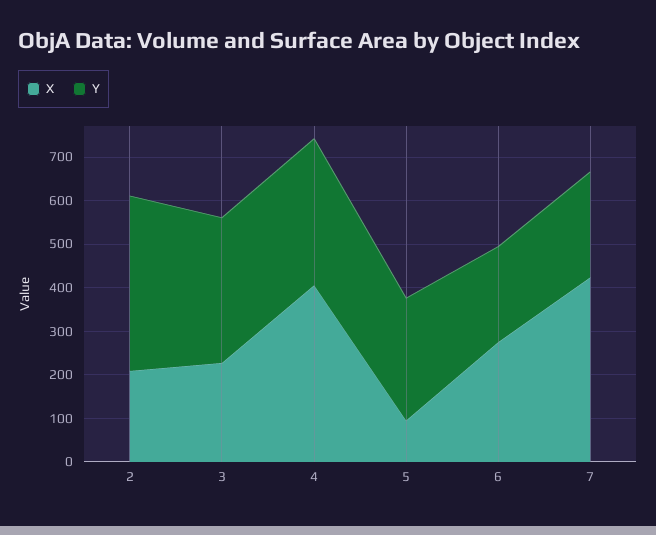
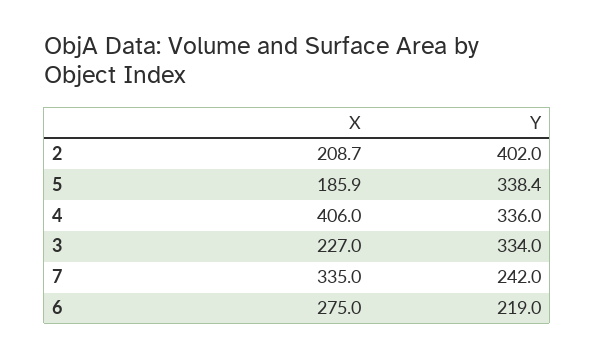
  {
    "X": {
      "2": 208.7,
      "3": 227,
      "4": 406,
-     "5": 100,
+     "5": 185.9,
      "6": 275,
-     "7": 420
+     "7": 335
    },
    "Y": {
      "2": 402,
      "3": 334,
      "4": 336,
-     "5": 280,
+     "5": 338.4,
      "6": 219,
      "7": 242
    }
  }

